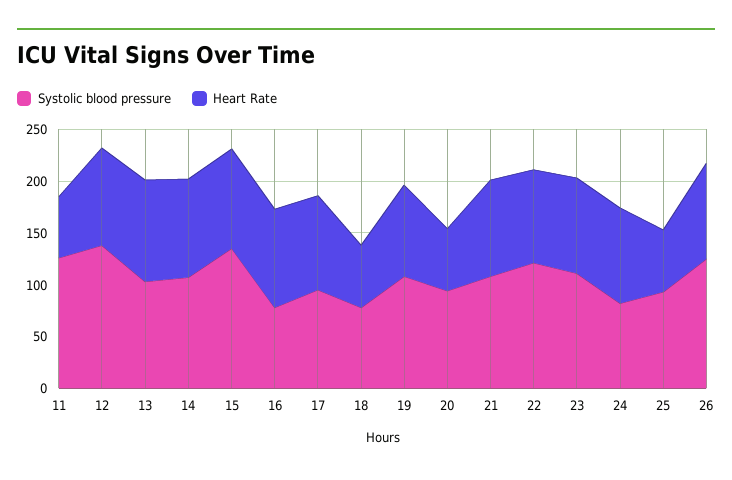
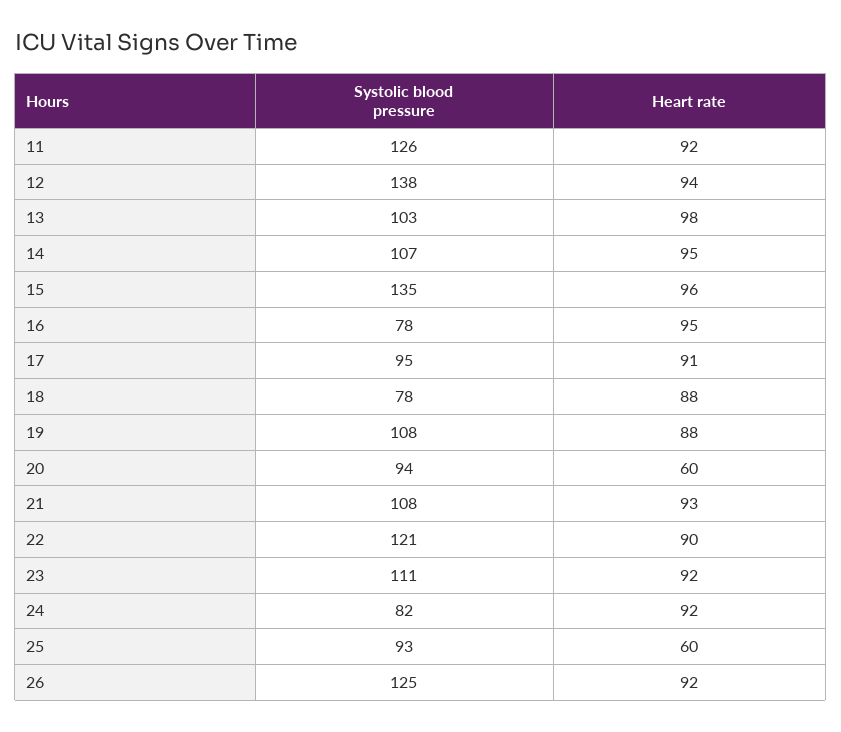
  {
    "Systolic blood pressure": {
      "11": 126,
      "12": 138,
      "13": 103,
      "14": 107,
      "15": 135,
      "16": 78,
      "17": 95,
      "18": 78,
      "19": 108,
      "20": 94,
      "21": 108,
      "22": 121,
      "23": 111,
      "24": 82,
      "25": 93,
      "26": 125
    },
    "Heart Rate": {
-     "11": 60,
+     "11": 92,
      "12": 94,
      "13": 98,
      "14": 95,
      "15": 96,
      "16": 95,
      "17": 91,
-     "18": 60,
+     "18": 88,
      "19": 88,
      "20": 60,
      "21": 93,
      "22": 90,
      "23": 92,
      "24": 92,
      "25": 60,
      "26": 92
    }
  }

